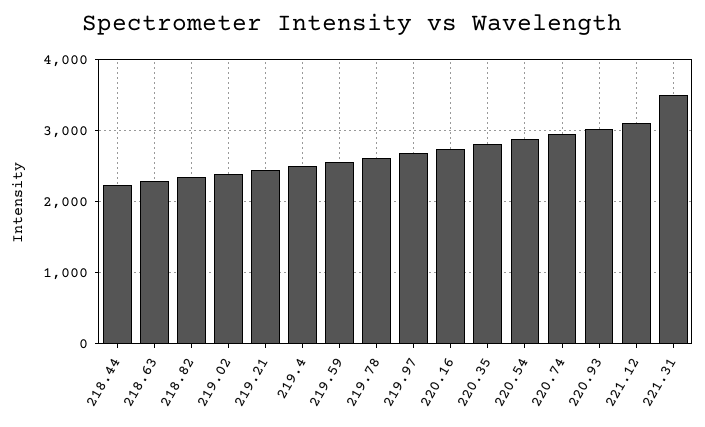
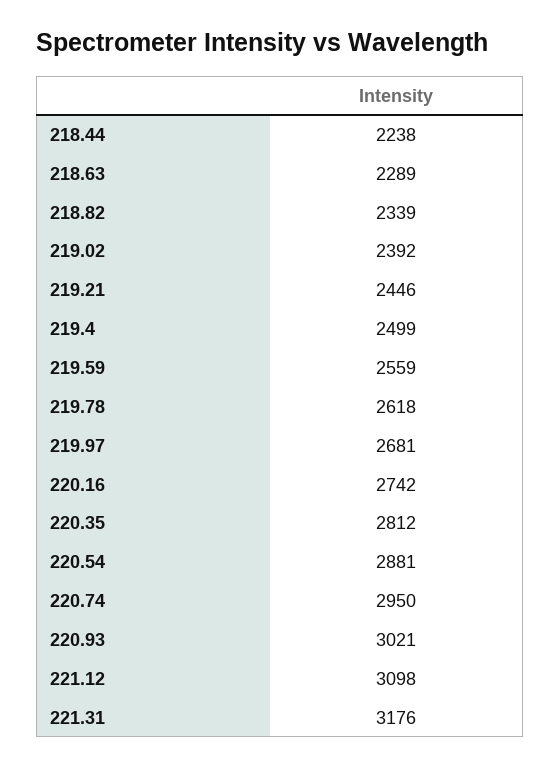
  {
    "218.44": 2238,
    "218.63": 2289,
    "218.82": 2339,
    "219.02": 2392,
    "219.21": 2446,
    "219.4": 2499,
    "219.59": 2559,
    "219.78": 2618,
    "219.97": 2681,
    "220.16": 2742,
    "220.35": 2812,
    "220.54": 2881,
    "220.74": 2950,
    "220.93": 3021,
    "221.12": 3098,
-   "221.31": 3500
+   "221.31": 3176
  }

